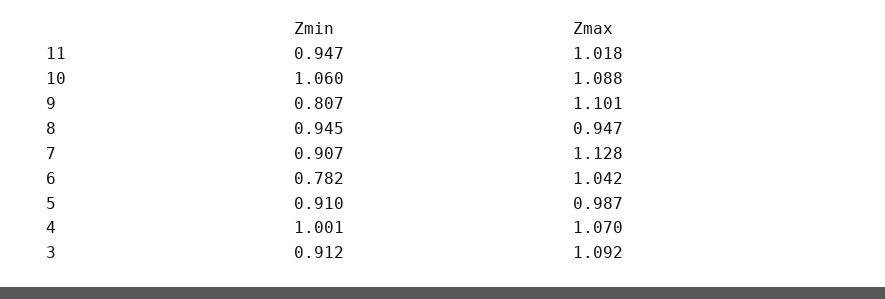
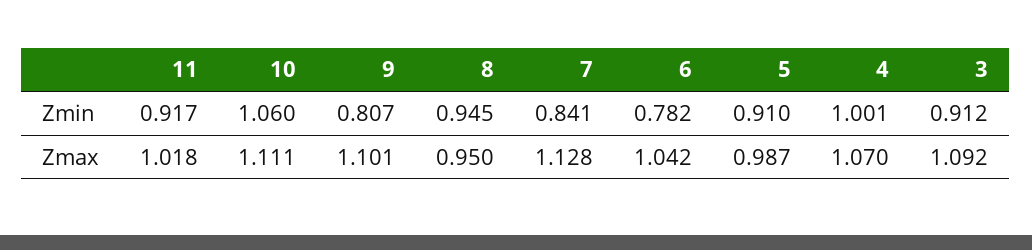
  {
    "Zmin": {
-     "11": 0.947,
+     "11": 0.917,
      "10": 1.06,
      "9": 0.807,
      "8": 0.945,
-     "7": 0.907,
+     "7": 0.841,
      "6": 0.782,
      "5": 0.91,
      "4": 1.001,
      "3": 0.912
    },
    "Zmax": {
      "11": 1.018,
-     "10": 1.088,
+     "10": 1.111,
      "9": 1.101,
-     "8": 0.947,
+     "8": 0.95,
      "7": 1.128,
      "6": 1.042,
      "5": 0.987,
      "4": 1.07,
      "3": 1.092
    }
  }

